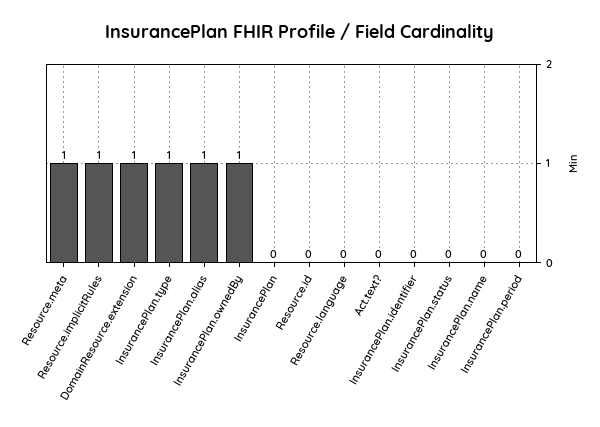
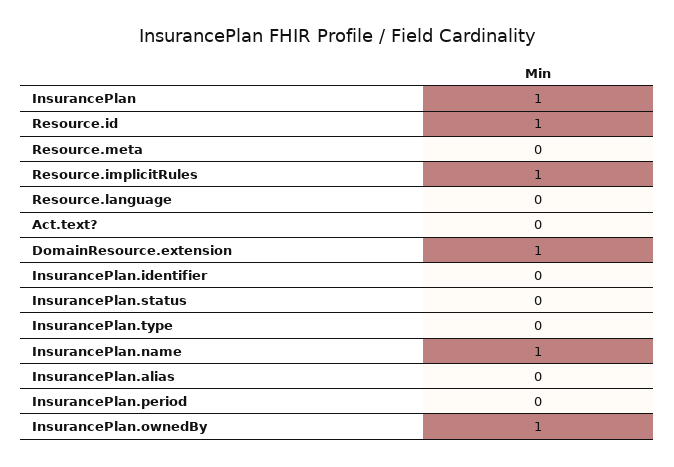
  {
-   "Resource.meta": 1,
+   "Resource.meta": 0,
    "Resource.implicitRules": 1,
    "DomainResource.extension": 1,
-   "InsurancePlan.type": 1,
+   "InsurancePlan.type": 0,
-   "InsurancePlan.alias": 1,
+   "InsurancePlan.alias": 0,
    "InsurancePlan.ownedBy": 1,
-   "InsurancePlan": 0,
+   "InsurancePlan": 1,
-   "Resource.id": 0,
+   "Resource.id": 1,
    "Resource.language": 0,
    "Act.text?": 0,
    "InsurancePlan.identifier": 0,
    "InsurancePlan.status": 0,
-   "InsurancePlan.name": 0,
+   "InsurancePlan.name": 1,
    "InsurancePlan.period": 0
  }

